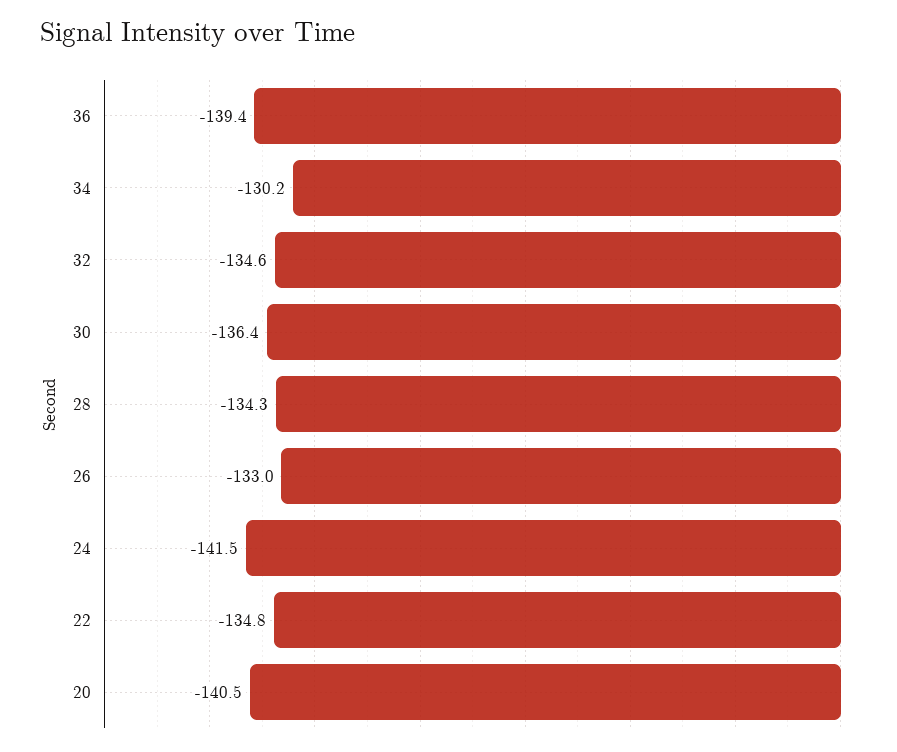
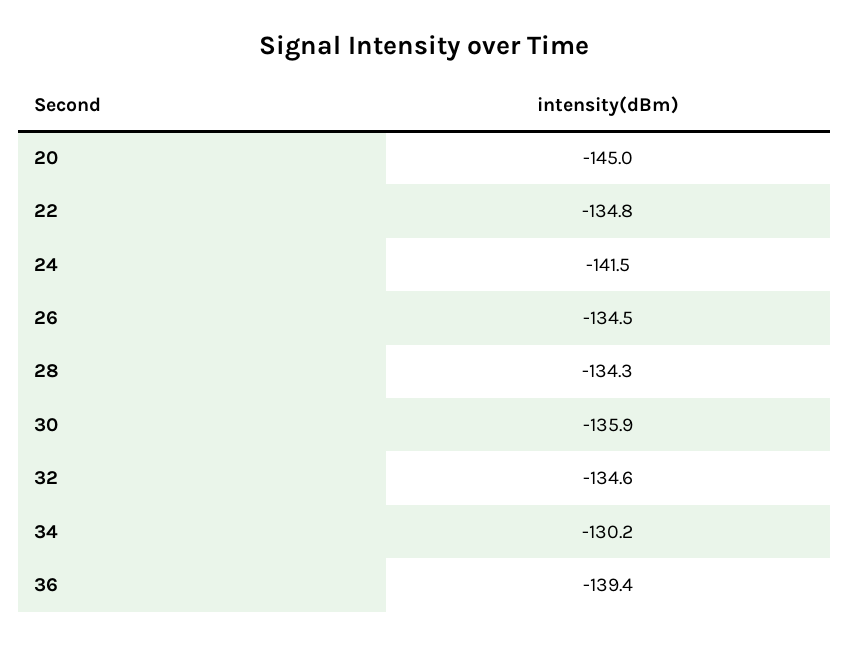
  {
    "36": -139.4,
    "34": -130.2,
    "32": -134.6,
-   "30": -136.4,
+   "30": -135.9,
    "28": -134.3,
-   "26": -133,
+   "26": -134.5,
    "24": -141.5,
    "22": -134.8,
-   "20": -140.5
+   "20": -145
  }

